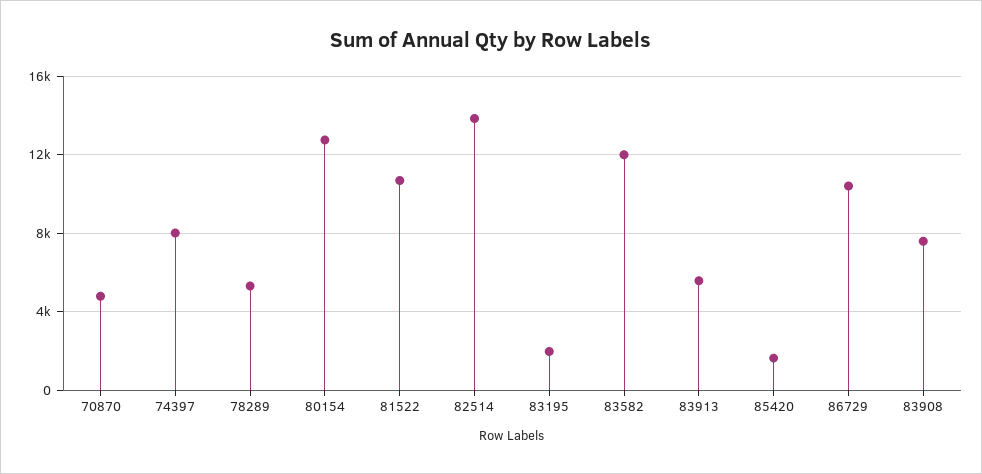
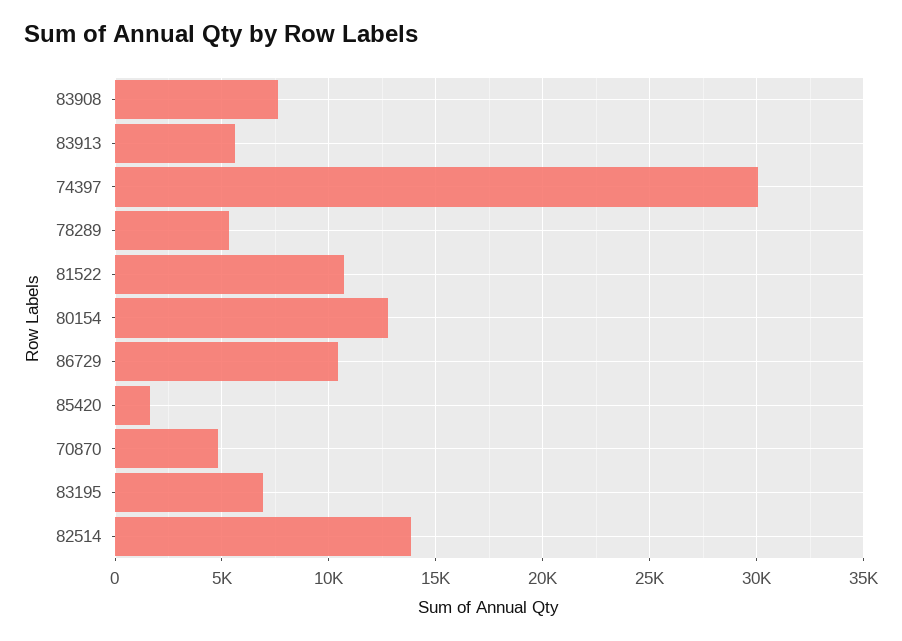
  {
    "70870": 5000,
-   "74397": 8000,
+   "74397": 30000,
    "78289": 5500,
    "80154": 13000,
    "81522": 10500,
    "82514": 14000,
-   "83195": 2000,
+   "83195": 7000,
-   "83582": 12000,
    "83913": 5500,
    "85420": 1500,
    "86729": 10500,
    "83908": 7500
  }

